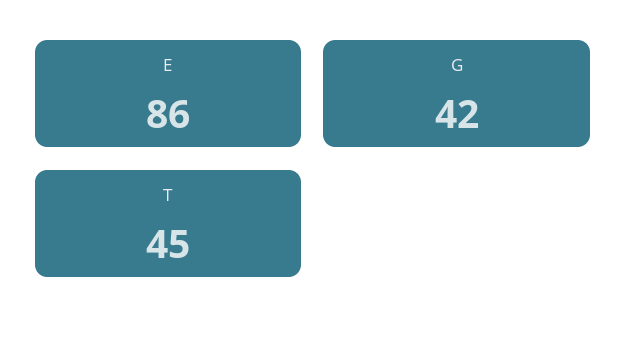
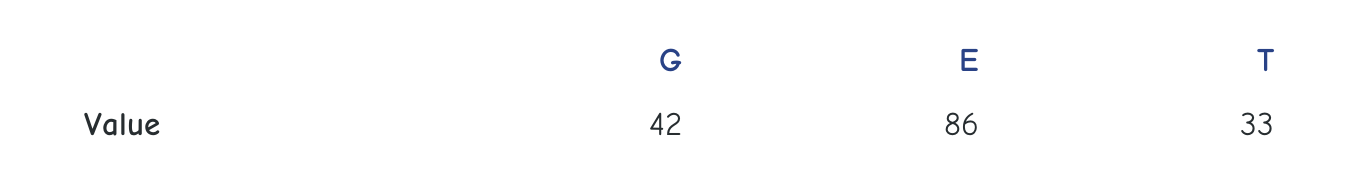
  {
    "E": 86,
    "G": 42,
-   "T": 45
+   "T": 33
  }

